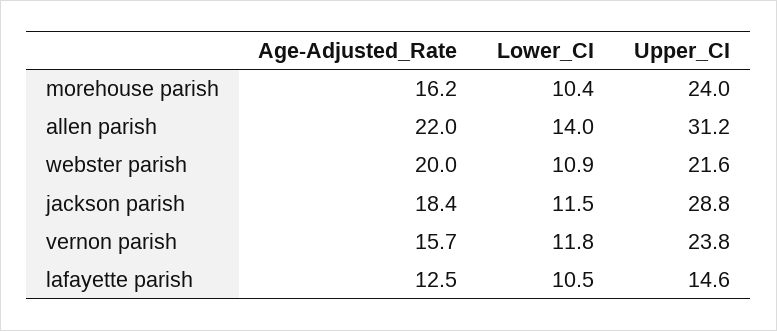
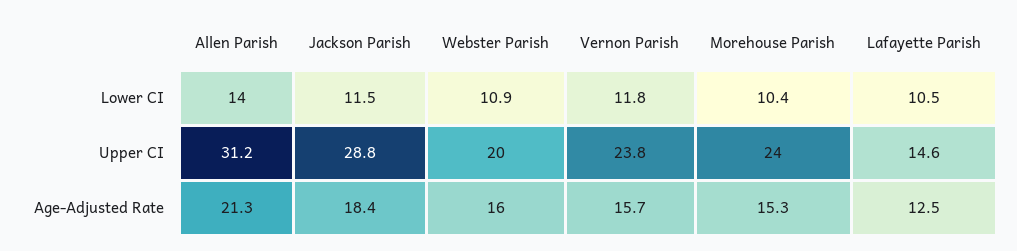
  {
    "Age-Adjusted_Rate": {
-     "morehouse parish": 16.2,
+     "morehouse parish": 15.3,
-     "allen parish": 22,
+     "allen parish": 21.3,
-     "webster parish": 20,
+     "webster parish": 16,
      "jackson parish": 18.4,
      "vernon parish": 15.7,
      "lafayette parish": 12.5
    },
    "Lower_CI": {
      "morehouse parish": 10.4,
      "allen parish": 14,
      "webster parish": 10.9,
      "jackson parish": 11.5,
      "vernon parish": 11.8,
      "lafayette parish": 10.5
    },
    "Upper_CI": {
      "morehouse parish": 24,
      "allen parish": 31.2,
-     "webster parish": 21.6,
+     "webster parish": 20,
      "jackson parish": 28.8,
      "vernon parish": 23.8,
      "lafayette parish": 14.6
    }
  }

